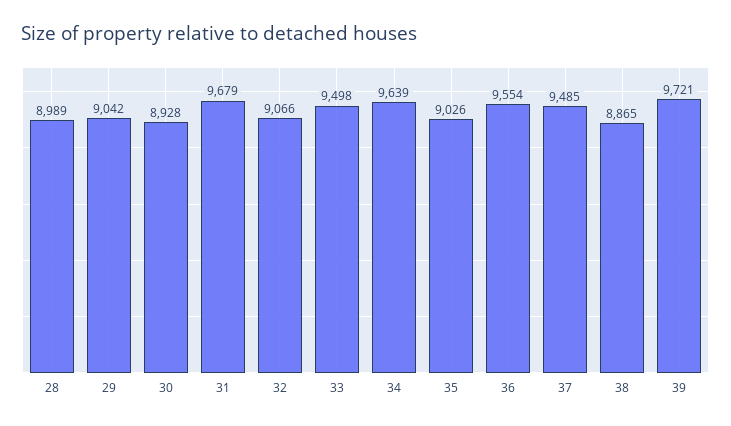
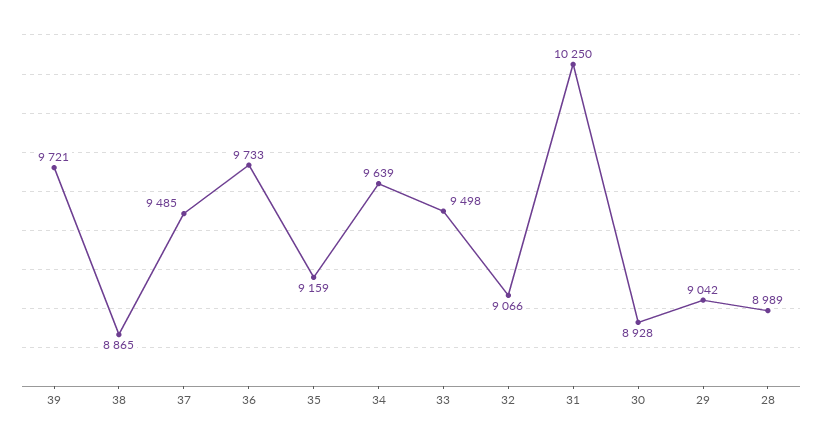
  {
    "28": 8989,
    "29": 9042,
    "30": 8928,
-   "31": 9679,
+   "31": 10250,
    "32": 9066,
    "33": 9498,
    "34": 9639,
-   "35": 9026,
+   "35": 9159,
-   "36": 9554,
+   "36": 9733,
    "37": 9485,
    "38": 8865,
    "39": 9721
  }

